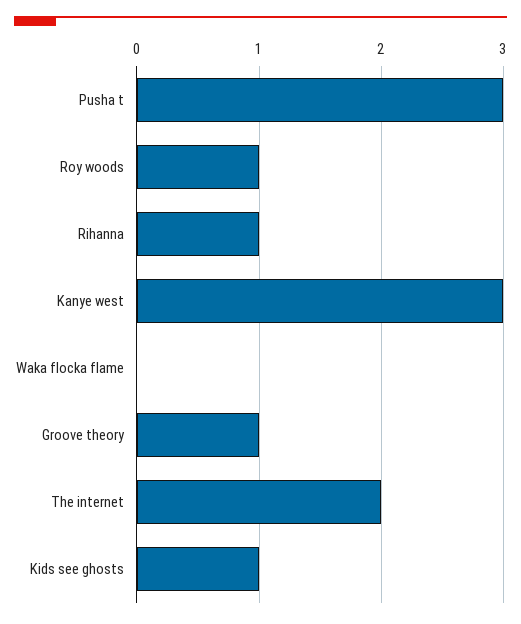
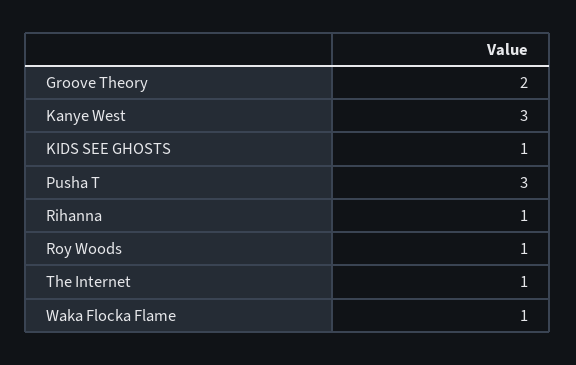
  {
    "Pusha t": 3,
    "Roy woods": 1,
    "Rihanna": 1,
    "Kanye west": 3,
-   "Waka flocka flame": 0,
+   "Waka flocka flame": 1,
-   "Groove theory": 1,
+   "Groove theory": 2,
-   "The internet": 2,
+   "The internet": 1,
    "Kids see ghosts": 1
  }

